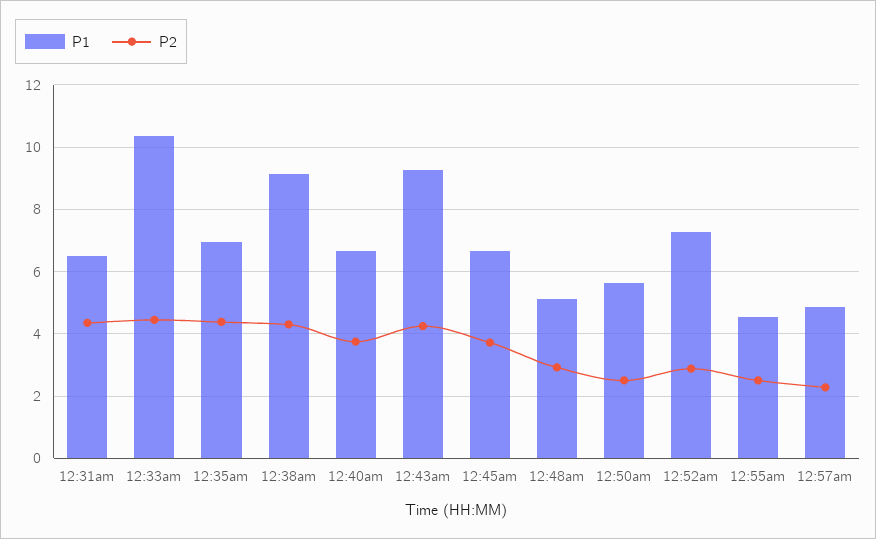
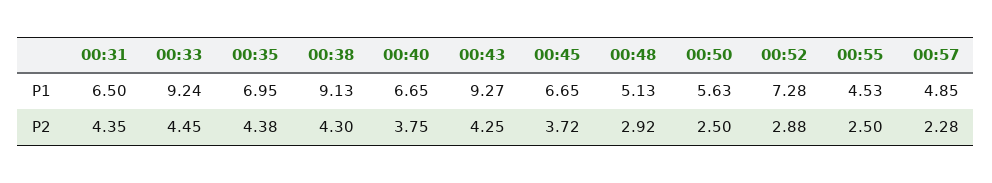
  {
    "P1": {
      "12:31am": 6.5,
-     "12:33am": 10.4,
+     "12:33am": 9.24,
      "12:35am": 6.95,
      "12:38am": 9.13,
      "12:40am": 6.65,
      "12:43am": 9.27,
      "12:45am": 6.65,
      "12:48am": 5.13,
      "12:50am": 5.63,
      "12:52am": 7.28,
      "12:55am": 4.53,
      "12:57am": 4.85
    },
    "P2": {
      "12:31am": 4.35,
      "12:33am": 4.45,
      "12:35am": 4.38,
      "12:38am": 4.3,
      "12:40am": 3.75,
      "12:43am": 4.25,
      "12:45am": 3.72,
      "12:48am": 2.92,
      "12:50am": 2.5,
      "12:52am": 2.88,
      "12:55am": 2.5,
      "12:57am": 2.28
    }
  }

